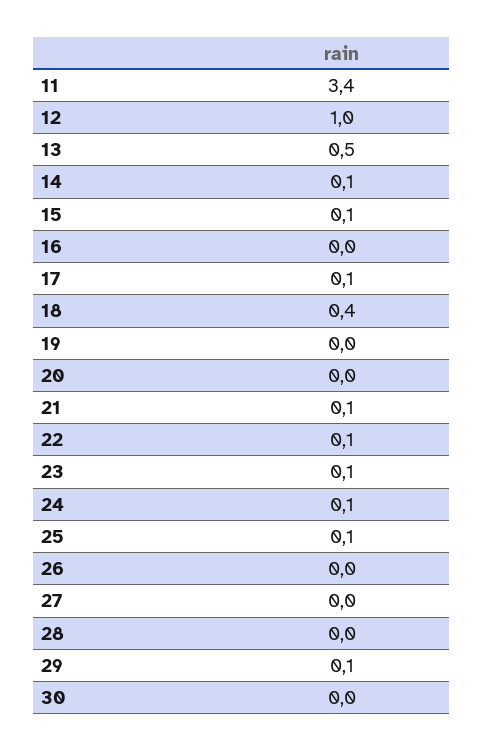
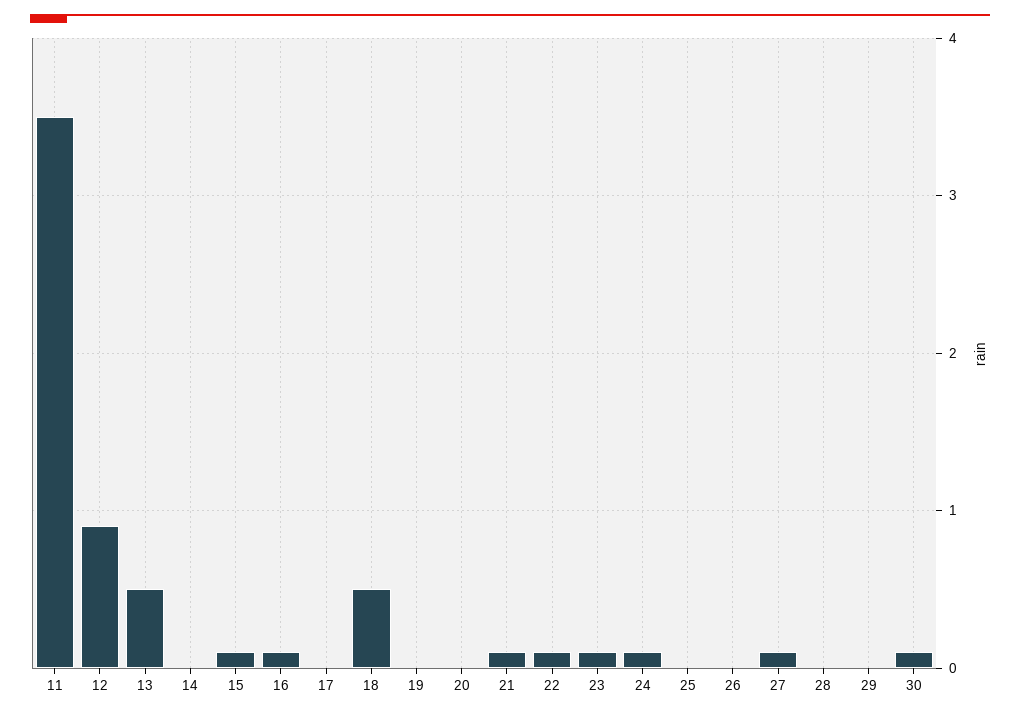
  {
-   "11": 3.4,
+   "11": 3.5,
-   "12": 1,
+   "12": 0.9,
    "13": 0.5,
-   "14": 0.1,
+   "14": 0,
    "15": 0.1,
-   "16": 0,
+   "16": 0.1,
-   "17": 0.1,
+   "17": 0,
-   "18": 0.4,
+   "18": 0.5,
    "19": 0,
    "20": 0,
    "21": 0.1,
    "22": 0.1,
    "23": 0.1,
    "24": 0.1,
-   "25": 0.1,
+   "25": 0,
    "26": 0,
-   "27": 0,
+   "27": 0.1,
    "28": 0,
-   "29": 0.1,
+   "29": 0,
-   "30": 0
+   "30": 0.1
  }

